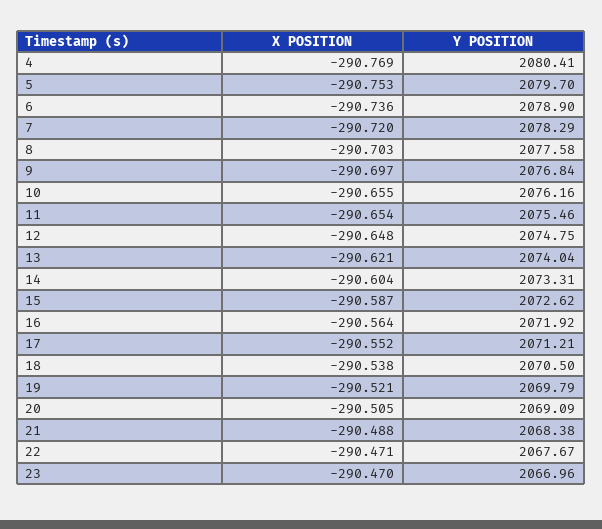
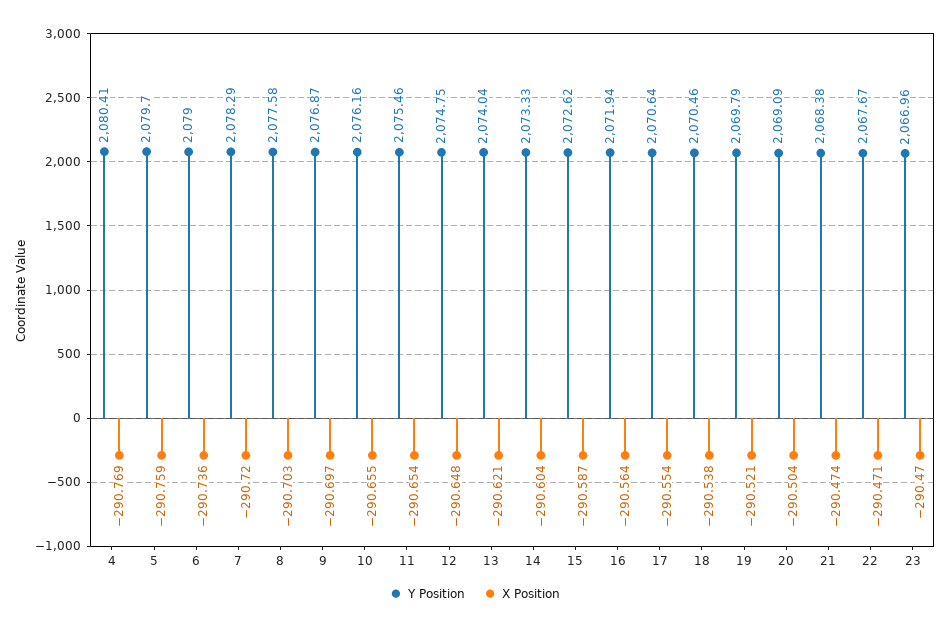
  {
    "X POSITION": {
      "4": -290.769,
-     "5": -290.753,
+     "5": -290.759,
      "6": -290.736,
      "7": -290.72,
      "8": -290.703,
      "9": -290.697,
      "10": -290.655,
      "11": -290.654,
      "12": -290.648,
      "13": -290.621,
      "14": -290.604,
      "15": -290.587,
      "16": -290.564,
-     "17": -290.552,
+     "17": -290.554,
      "18": -290.538,
      "19": -290.521,
-     "20": -290.505,
+     "20": -290.504,
-     "21": -290.488,
+     "21": -290.474,
      "22": -290.471,
      "23": -290.47
    },
    "Y POSITION": {
      "4": 2080.41,
      "5": 2079.7,
-     "6": 2078.9,
+     "6": 2079,
      "7": 2078.29,
      "8": 2077.58,
-     "9": 2076.84,
+     "9": 2076.87,
      "10": 2076.16,
      "11": 2075.46,
      "12": 2074.75,
      "13": 2074.04,
-     "14": 2073.31,
+     "14": 2073.33,
      "15": 2072.62,
-     "16": 2071.92,
+     "16": 2071.94,
-     "17": 2071.21,
+     "17": 2070.64,
-     "18": 2070.5,
+     "18": 2070.46,
      "19": 2069.79,
      "20": 2069.09,
      "21": 2068.38,
      "22": 2067.67,
      "23": 2066.96
    }
  }

